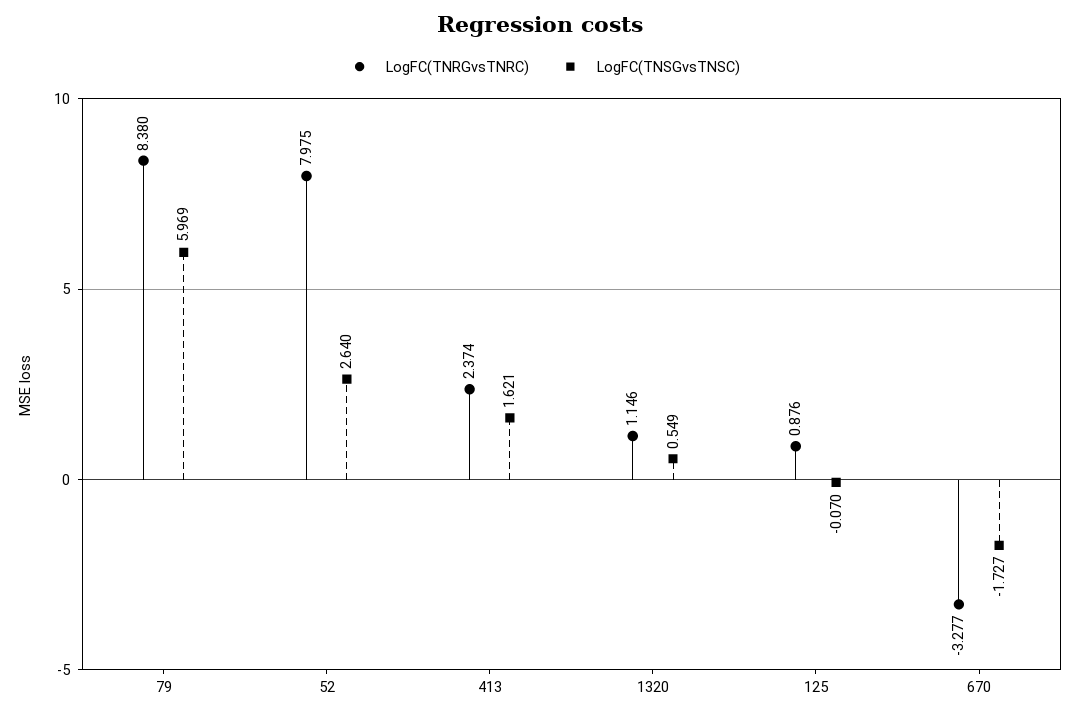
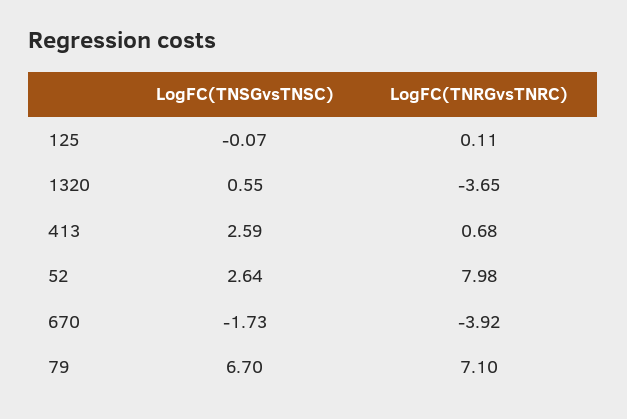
  {
    "LogFC(TNRGvsTNRC)": {
-     "79": 8.38,
+     "79": 7.1,
      "52": 7.975,
-     "413": 2.374,
+     "413": 0.68,
-     "1320": 1.146,
+     "1320": -3.65,
-     "125": 0.876,
+     "125": 0.11,
-     "670": -3.277
+     "670": -3.92
    },
    "LogFC(TNSGvsTNSC)": {
-     "79": 5.969,
+     "79": 6.7,
      "52": 2.64,
-     "413": 1.621,
+     "413": 2.59,
      "1320": 0.549,
      "125": -0.07,
      "670": -1.727
    }
  }

